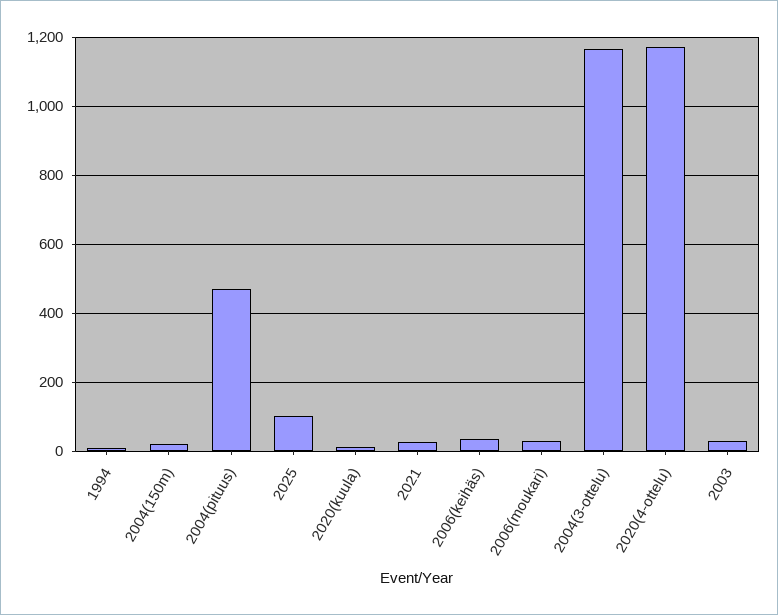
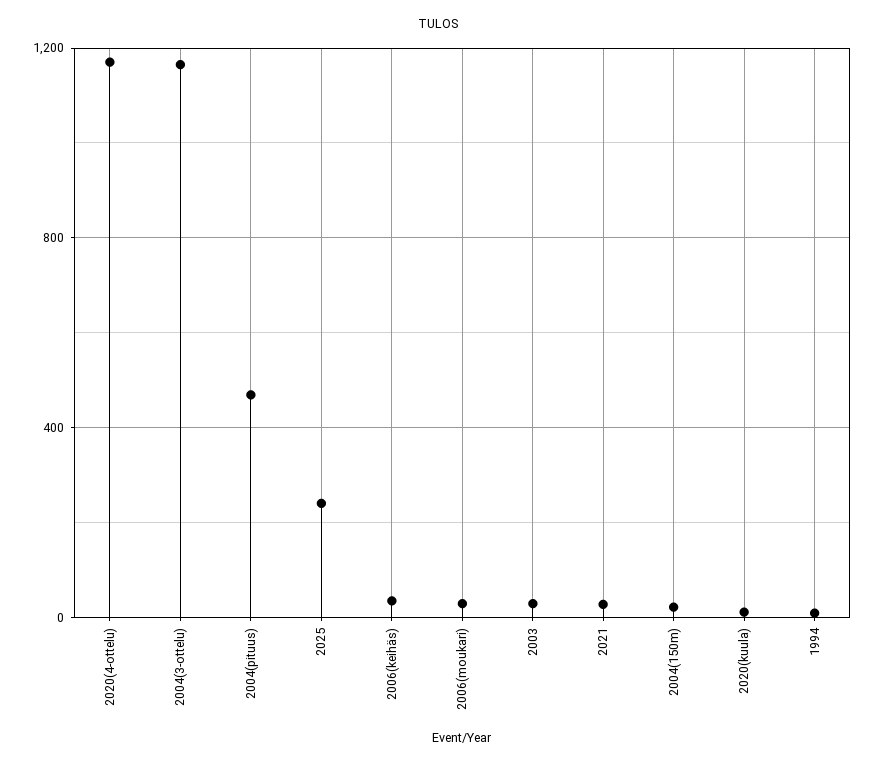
  {
    "1994": 0,
    "2004(150m)": 20,
    "2004(pituus)": 460,
-   "2025": 100,
+   "2025": 250,
    "2020(kuula)": 20,
    "2021": 20,
    "2006(keihäs)": 40,
    "2006(moukari)": 20,
    "2004(3-ottelu)": 1160,
    "2020(4-ottelu)": 1180,
    "2003": 20
  }

